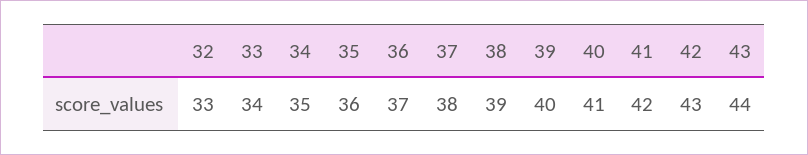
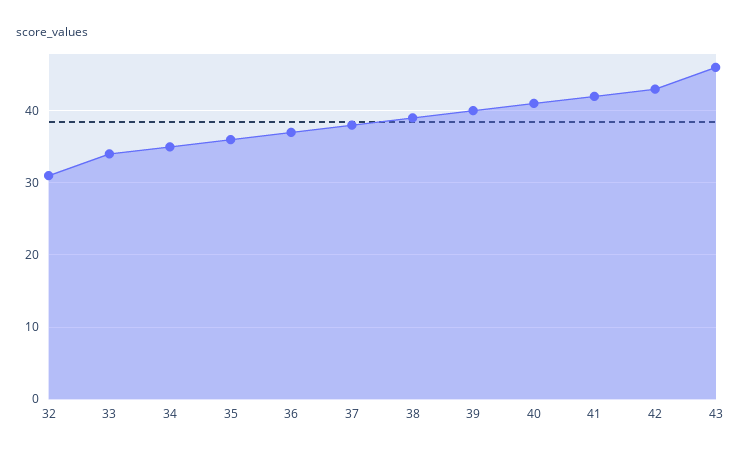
  {
-   "32": 33,
+   "32": 31,
    "33": 34,
    "34": 35,
    "35": 36,
    "36": 37,
    "37": 38,
    "38": 39,
    "39": 40,
    "40": 41,
    "41": 42,
    "42": 43,
-   "43": 44
+   "43": 46
  }

